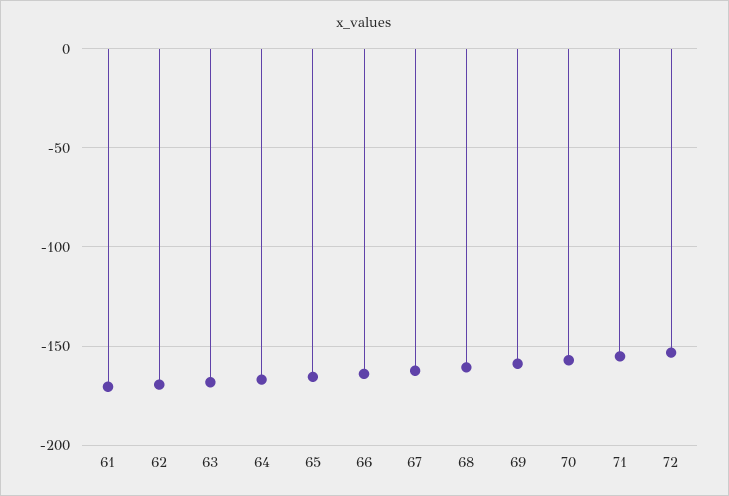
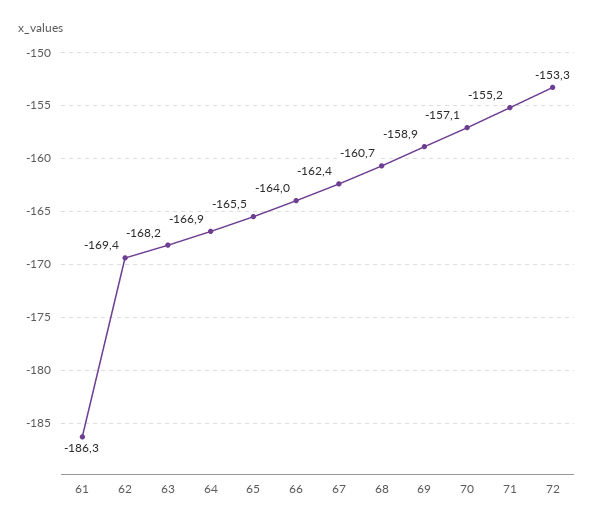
  {
-   "61": -170,
+   "61": -186.3,
    "62": -169.4,
    "63": -168.2,
    "64": -166.9,
    "65": -165.5,
    "66": -164,
    "67": -162.4,
    "68": -160.7,
    "69": -158.9,
    "70": -157.1,
    "71": -155.2,
    "72": -153.3
  }

